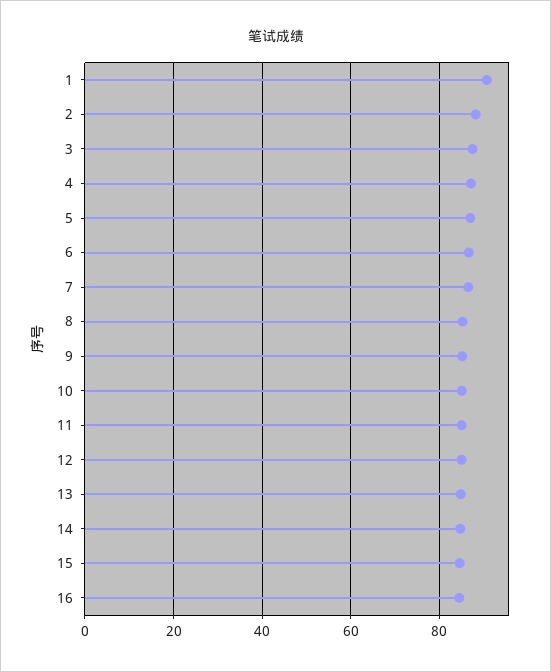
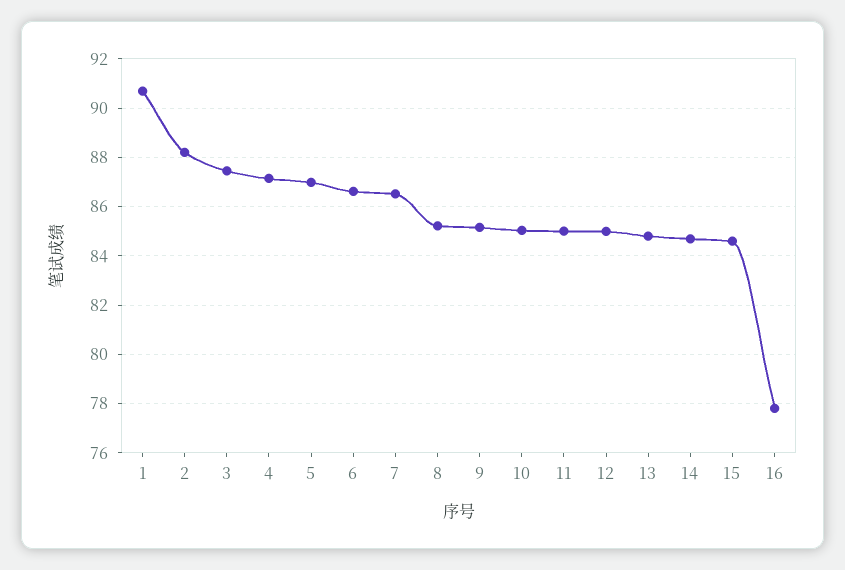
  {
    "1": 90.75,
    "2": 88.25,
    "3": 87.5,
    "4": 87.25,
    "5": 87,
    "6": 86.5,
    "7": 86.5,
    "8": 85.25,
    "9": 85.25,
    "10": 85,
    "11": 85,
    "12": 85,
    "13": 84.75,
    "14": 84.75,
    "15": 84.5,
-   "16": 84
+   "16": 77.75
  }

